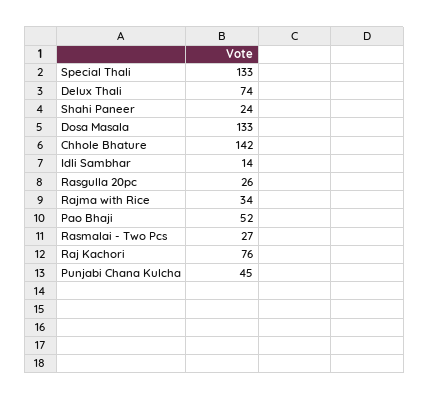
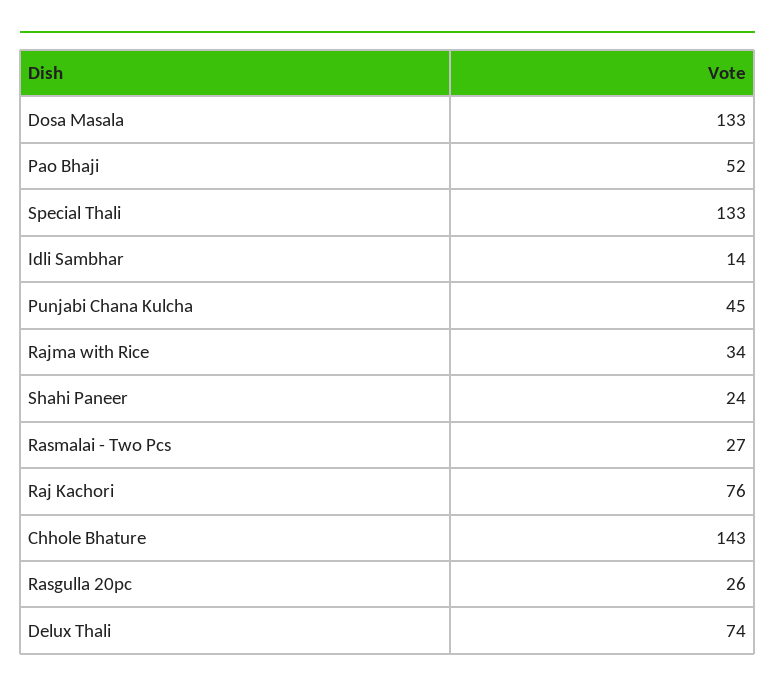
  {
    "Special Thali": 133,
    "Delux Thali": 74,
    "Shahi Paneer": 24,
    "Dosa Masala": 133,
-   "Chhole Bhature": 142,
+   "Chhole Bhature": 143,
    "Idli Sambhar": 14,
    "Rasgulla 20pc": 26,
    "Rajma with Rice": 34,
    "Pao Bhaji": 52,
    "Rasmalai - Two Pcs": 27,
    "Raj Kachori": 76,
    "Punjabi Chana Kulcha": 45
  }

